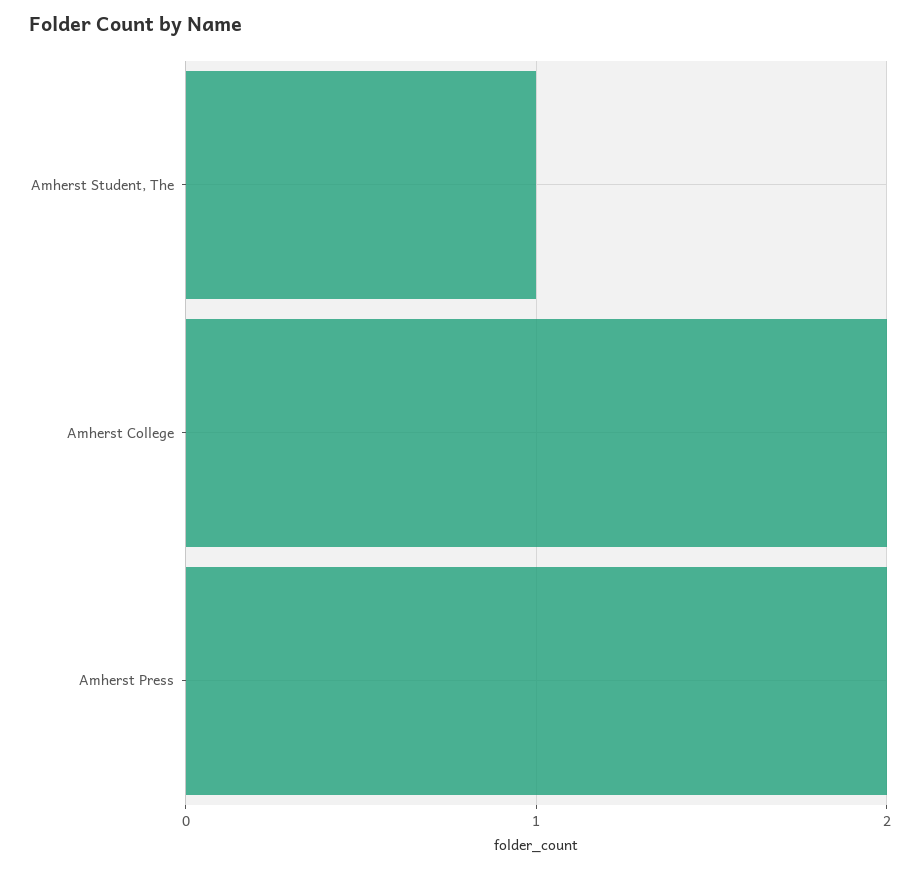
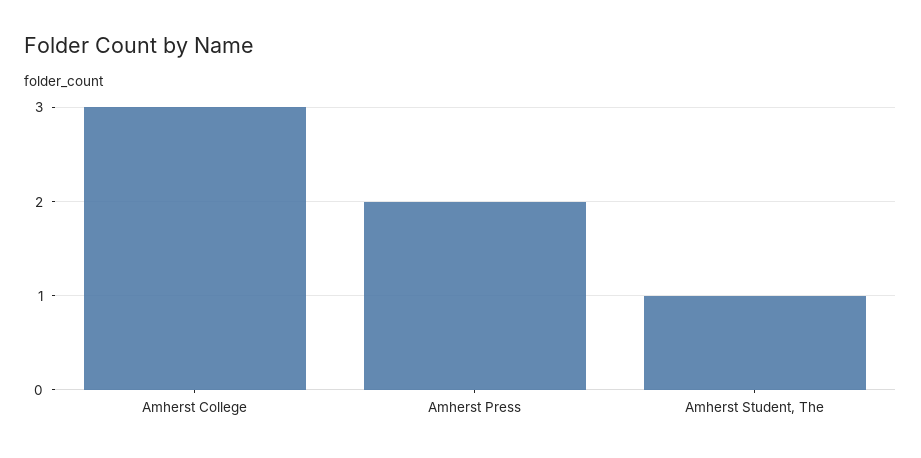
  {
    "Amherst Student, The": 1,
-   "Amherst College": 2,
+   "Amherst College": 3,
    "Amherst Press": 2
  }

